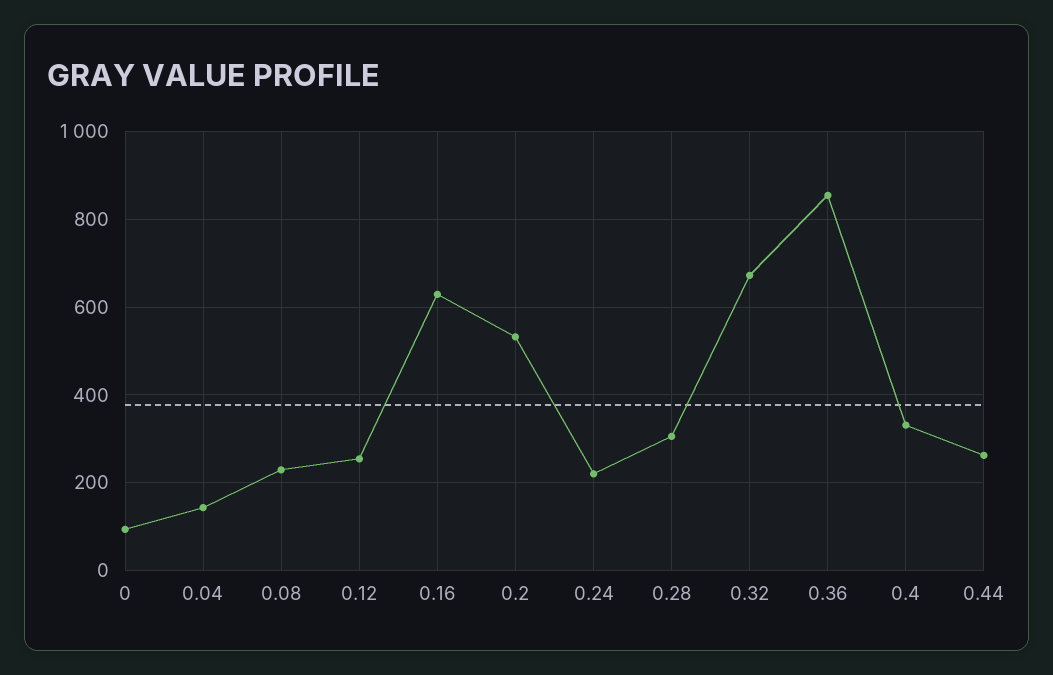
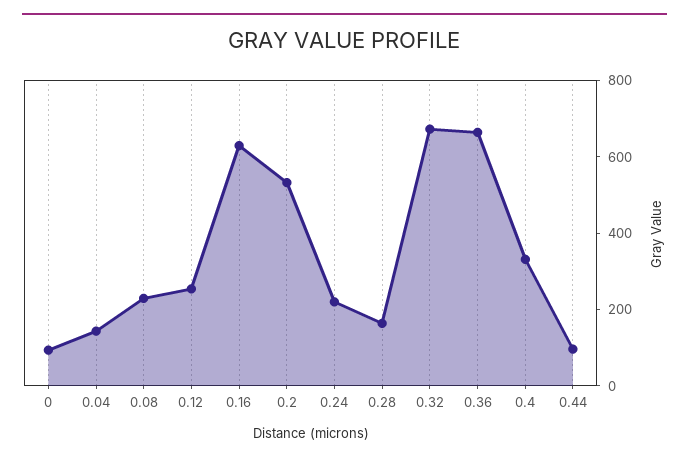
  {
    "0": 100,
    "0.04": 140,
    "0.08": 220,
    "0.12": 260,
    "0.16": 620,
    "0.2": 540,
    "0.24": 220,
-   "0.28": 300,
+   "0.28": 150,
    "0.32": 680,
-   "0.36": 860,
+   "0.36": 650,
    "0.4": 340,
-   "0.44": 260
+   "0.44": 100
  }

